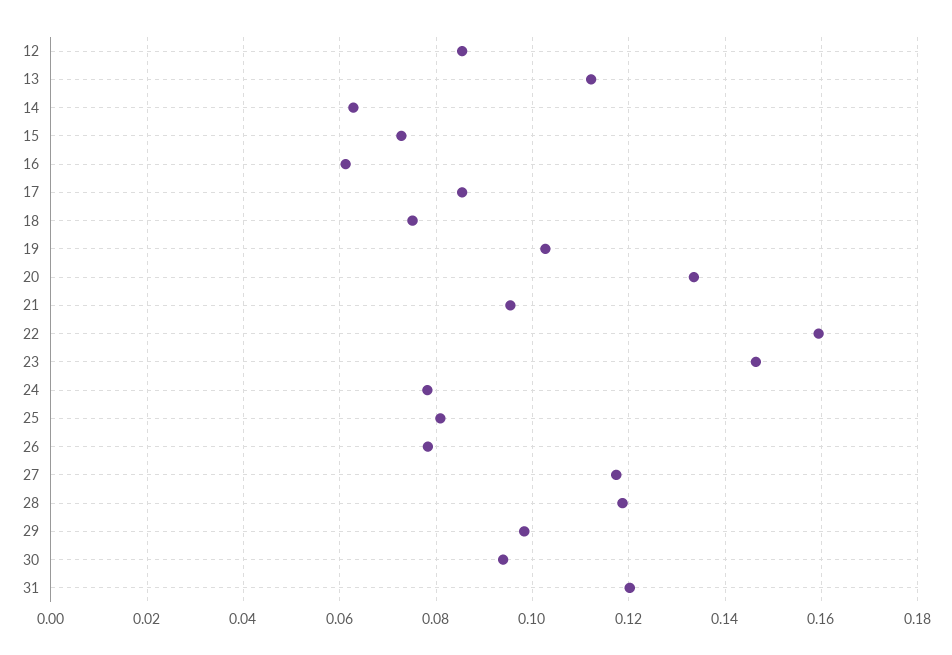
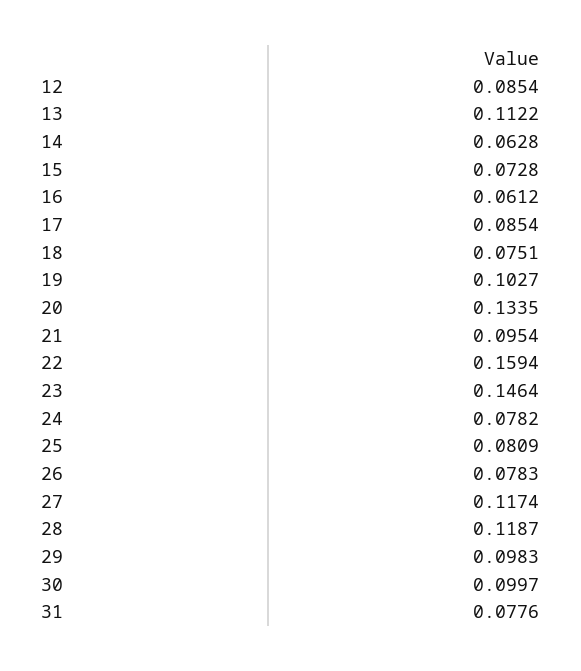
  {
    "12": 0.0854,
    "13": 0.1122,
    "14": 0.0628,
    "15": 0.0728,
    "16": 0.0612,
    "17": 0.0854,
    "18": 0.0751,
    "19": 0.1027,
    "20": 0.1335,
    "21": 0.0954,
    "22": 0.1594,
    "23": 0.1464,
    "24": 0.0782,
    "25": 0.0809,
    "26": 0.0783,
    "27": 0.1174,
    "28": 0.1187,
    "29": 0.0983,
-   "30": 0.094,
+   "30": 0.0997,
-   "31": 0.12
+   "31": 0.0776
  }

